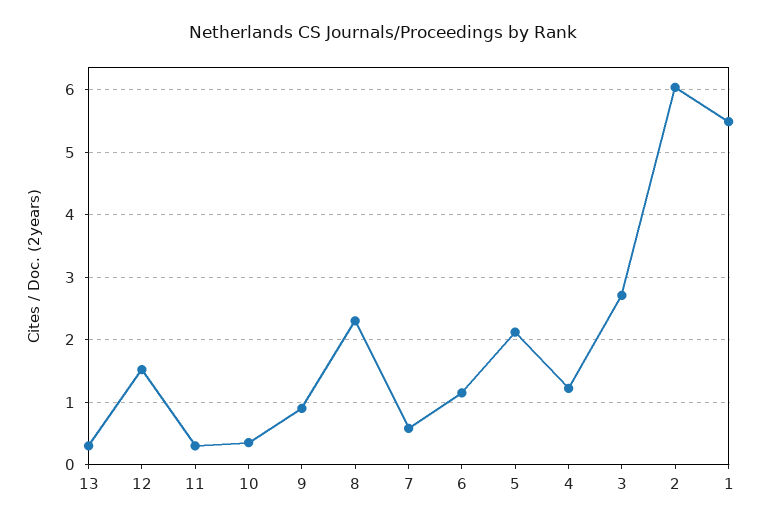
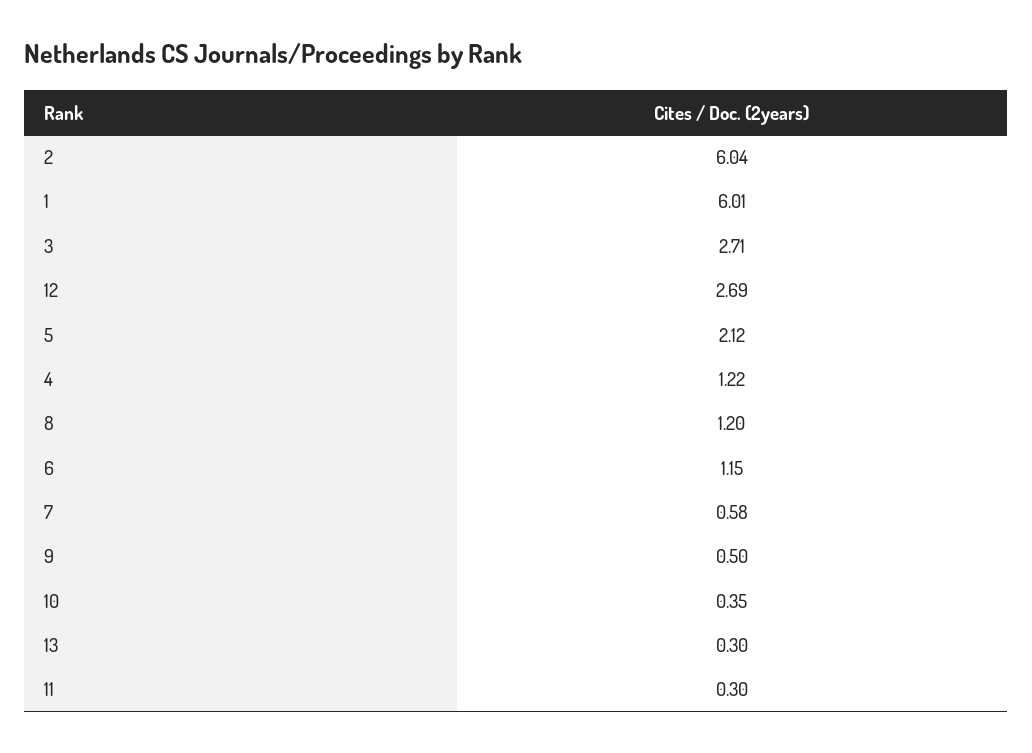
  {
    "13": 0.3,
-   "12": 1.5,
+   "12": 2.69,
    "11": 0.3,
    "10": 0.35,
-   "9": 0.9,
+   "9": 0.5,
-   "8": 2.3,
+   "8": 1.2,
    "7": 0.58,
    "6": 1.15,
    "5": 2.12,
    "4": 1.22,
    "3": 2.71,
    "2": 6.04,
-   "1": 5.5
+   "1": 6.01
  }

